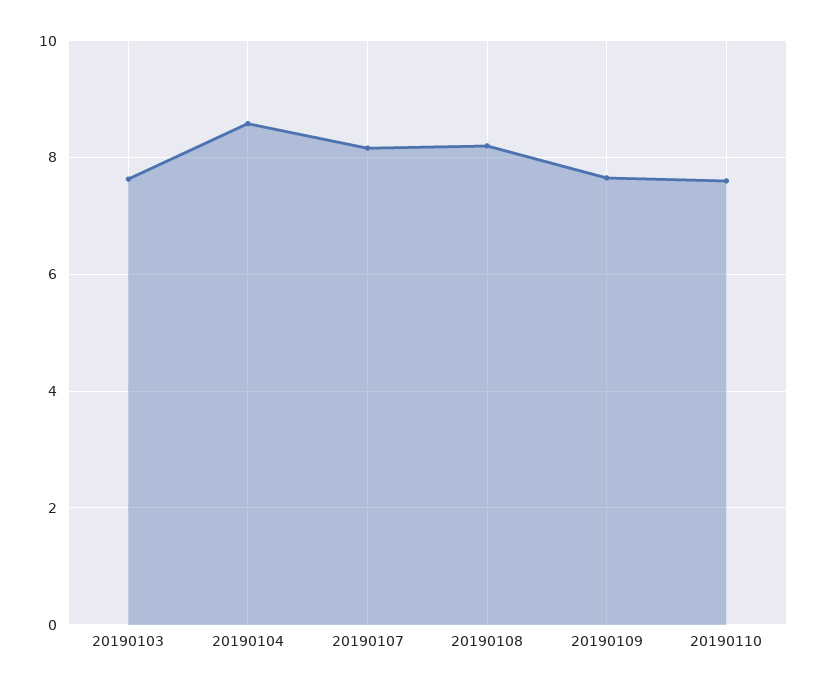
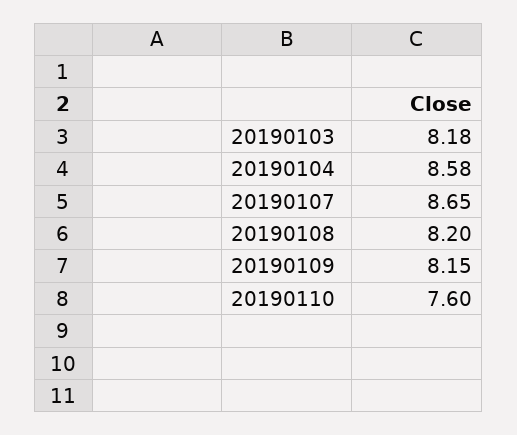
  {
-   "20190103": 7.6,
+   "20190103": 8.18,
    "20190104": 8.58,
-   "20190107": 8.2,
+   "20190107": 8.65,
    "20190108": 8.2,
-   "20190109": 7.6,
+   "20190109": 8.15,
    "20190110": 7.6
  }

